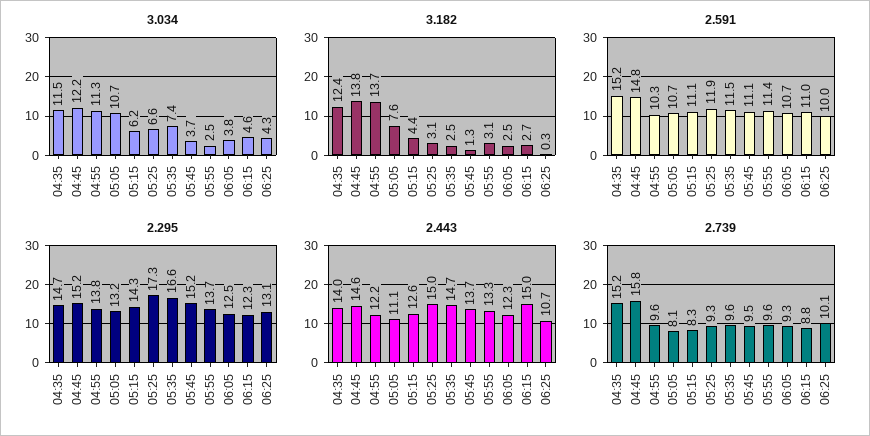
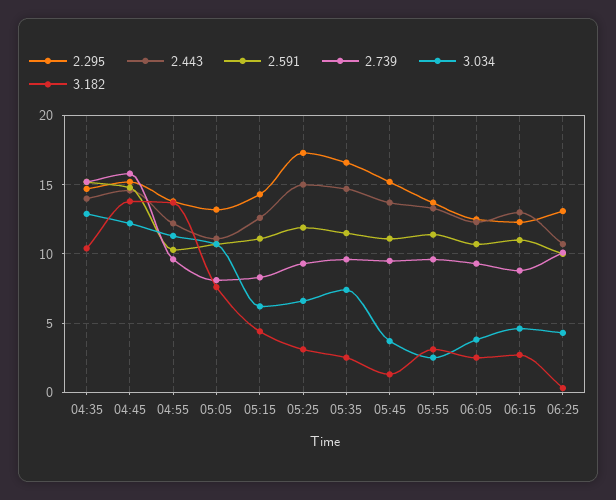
  {
    "3.034": {
-     "04:35": 11.5,
+     "04:35": 13,
      "04:45": 12.2,
      "04:55": 11.3,
      "05:05": 10.7,
      "05:15": 6.2,
      "05:25": 6.6,
      "05:35": 7.4,
      "05:45": 3.7,
      "05:55": 2.5,
      "06:05": 3.8,
      "06:15": 4.6,
      "06:25": 4.3
    },
    "3.182": {
-     "04:35": 12.4,
+     "04:35": 10.5,
      "04:45": 13.8,
      "04:55": 13.7,
      "05:05": 7.6,
      "05:15": 4.4,
      "05:25": 3.1,
      "05:35": 2.5,
      "05:45": 1.3,
      "05:55": 3.1,
      "06:05": 2.5,
      "06:15": 2.7,
      "06:25": 0.3
    },
    "2.591": {
      "04:35": 15.2,
      "04:45": 14.8,
      "04:55": 10.3,
      "05:05": 10.7,
      "05:15": 11.1,
      "05:25": 11.9,
      "05:35": 11.5,
      "05:45": 11.1,
      "05:55": 11.4,
      "06:05": 10.7,
      "06:15": 11,
      "06:25": 10
    },
    "2.295": {
      "04:35": 14.7,
      "04:45": 15.2,
      "04:55": 13.8,
      "05:05": 13.2,
      "05:15": 14.3,
      "05:25": 17.3,
      "05:35": 16.6,
      "05:45": 15.2,
      "05:55": 13.7,
      "06:05": 12.5,
      "06:15": 12.3,
      "06:25": 13.1
    },
    "2.443": {
      "04:35": 14,
      "04:45": 14.6,
      "04:55": 12.2,
      "05:05": 11.1,
      "05:15": 12.6,
      "05:25": 15,
      "05:35": 14.7,
      "05:45": 13.7,
      "05:55": 13.3,
      "06:05": 12.3,
-     "06:15": 15,
+     "06:15": 13,
      "06:25": 10.7
    },
    "2.739": {
      "04:35": 15.2,
      "04:45": 15.8,
      "04:55": 9.6,
      "05:05": 8.1,
      "05:15": 8.3,
      "05:25": 9.3,
      "05:35": 9.6,
      "05:45": 9.5,
      "05:55": 9.6,
      "06:05": 9.3,
      "06:15": 8.8,
      "06:25": 10.1
    }
  }

